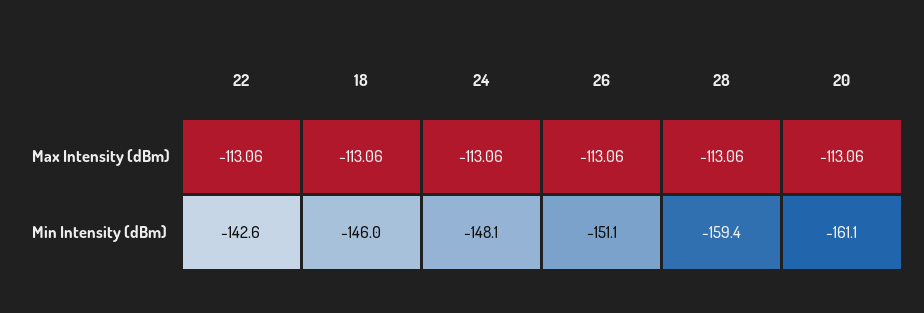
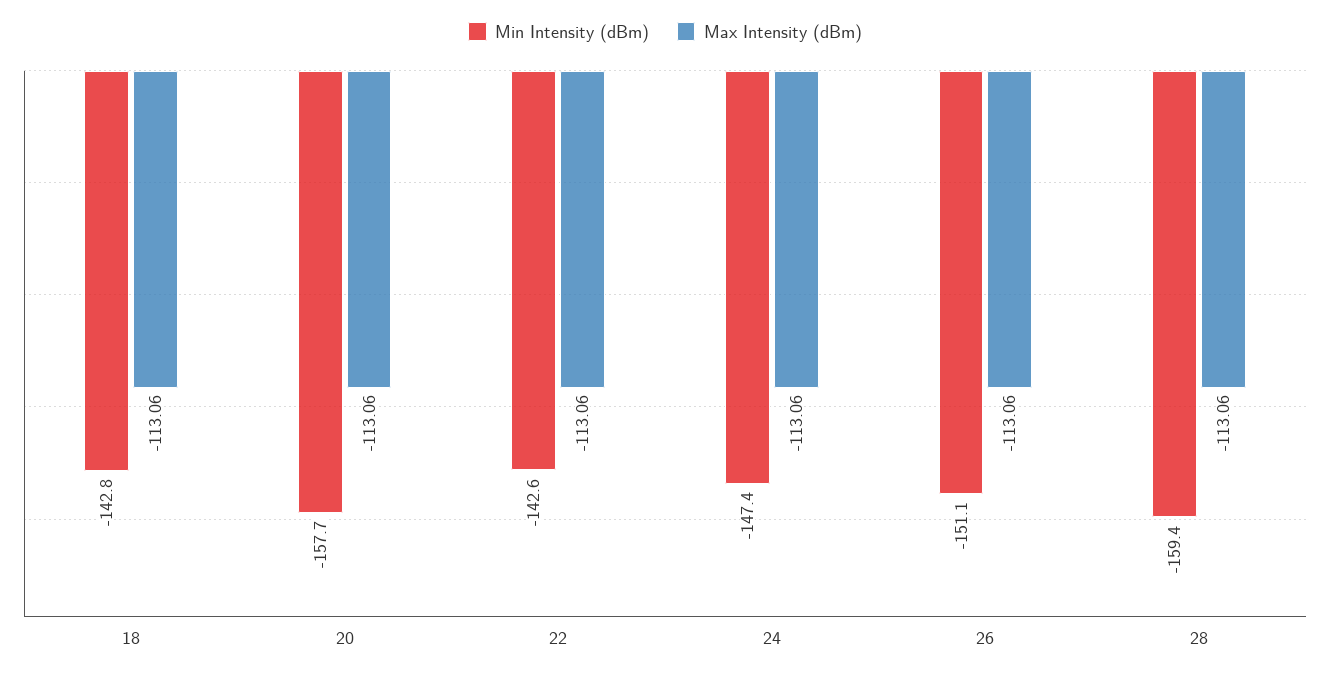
  {
    "Max Intensity (dBm)": {
      "22": -113.06,
      "18": -113.06,
      "24": -113.06,
      "26": -113.06,
      "28": -113.06,
      "20": -113.06
    },
    "Min Intensity (dBm)": {
      "22": -142.6,
-     "18": -146,
+     "18": -142.8,
-     "24": -148.1,
+     "24": -147.4,
      "26": -151.1,
      "28": -159.4,
-     "20": -161.1
+     "20": -157.7
    }
  }

